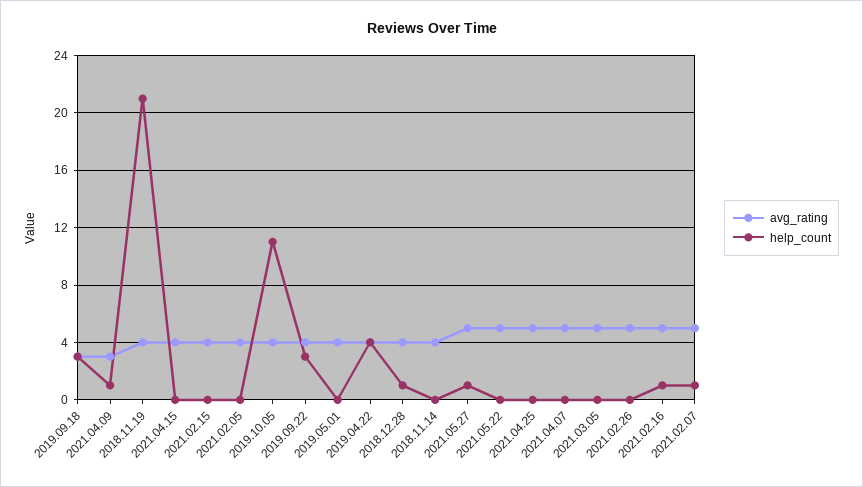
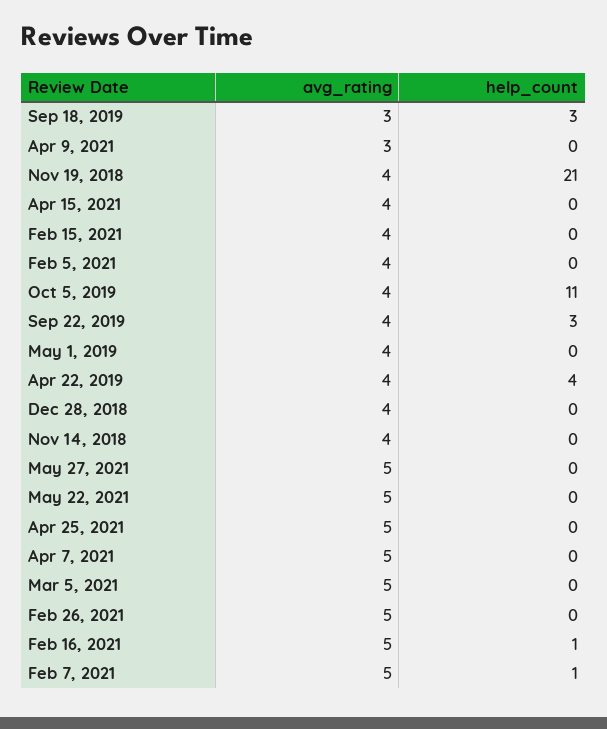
  {
    "avg_rating": {
      "2019.09.18": 3,
      "2021.04.09": 3,
      "2018.11.19": 4,
      "2021.04.15": 4,
      "2021.02.15": 4,
      "2021.02.05": 4,
      "2019.10.05": 4,
      "2019.09.22": 4,
      "2019.05.01": 4,
      "2019.04.22": 4,
      "2018.12.28": 4,
      "2018.11.14": 4,
      "2021.05.27": 5,
      "2021.05.22": 5,
      "2021.04.25": 5,
      "2021.04.07": 5,
      "2021.03.05": 5,
      "2021.02.26": 5,
      "2021.02.16": 5,
      "2021.02.07": 5
    },
    "help_count": {
      "2019.09.18": 3,
-     "2021.04.09": 1,
+     "2021.04.09": 0,
      "2018.11.19": 21,
      "2021.04.15": 0,
      "2021.02.15": 0,
      "2021.02.05": 0,
      "2019.10.05": 11,
      "2019.09.22": 3,
      "2019.05.01": 0,
      "2019.04.22": 4,
-     "2018.12.28": 1,
+     "2018.12.28": 0,
      "2018.11.14": 0,
-     "2021.05.27": 1,
+     "2021.05.27": 0,
      "2021.05.22": 0,
      "2021.04.25": 0,
      "2021.04.07": 0,
      "2021.03.05": 0,
      "2021.02.26": 0,
      "2021.02.16": 1,
      "2021.02.07": 1
    }
  }

